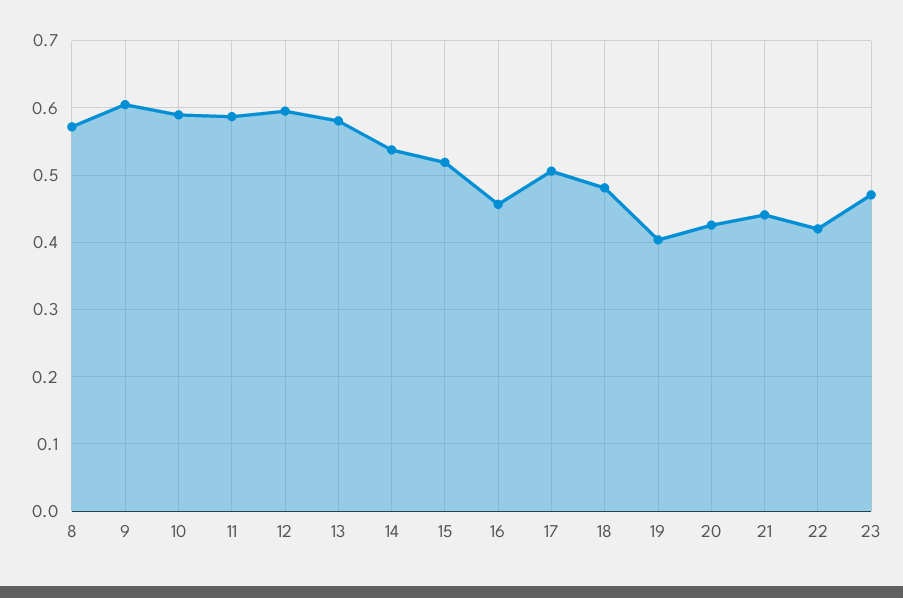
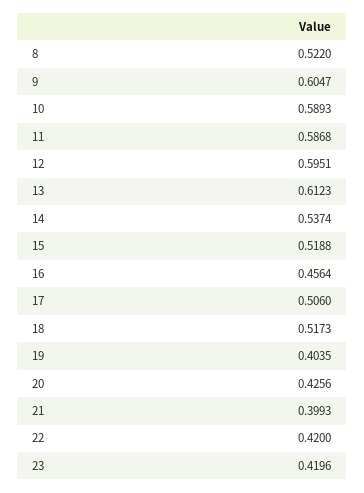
  {
-   "8": 0.57,
+   "8": 0.522,
    "9": 0.6047,
    "10": 0.5893,
    "11": 0.5868,
    "12": 0.5951,
-   "13": 0.58,
+   "13": 0.6123,
    "14": 0.5374,
    "15": 0.5188,
    "16": 0.4564,
    "17": 0.506,
-   "18": 0.48,
+   "18": 0.5173,
    "19": 0.4035,
    "20": 0.4256,
-   "21": 0.44,
+   "21": 0.3993,
    "22": 0.42,
-   "23": 0.47
+   "23": 0.4196
  }

